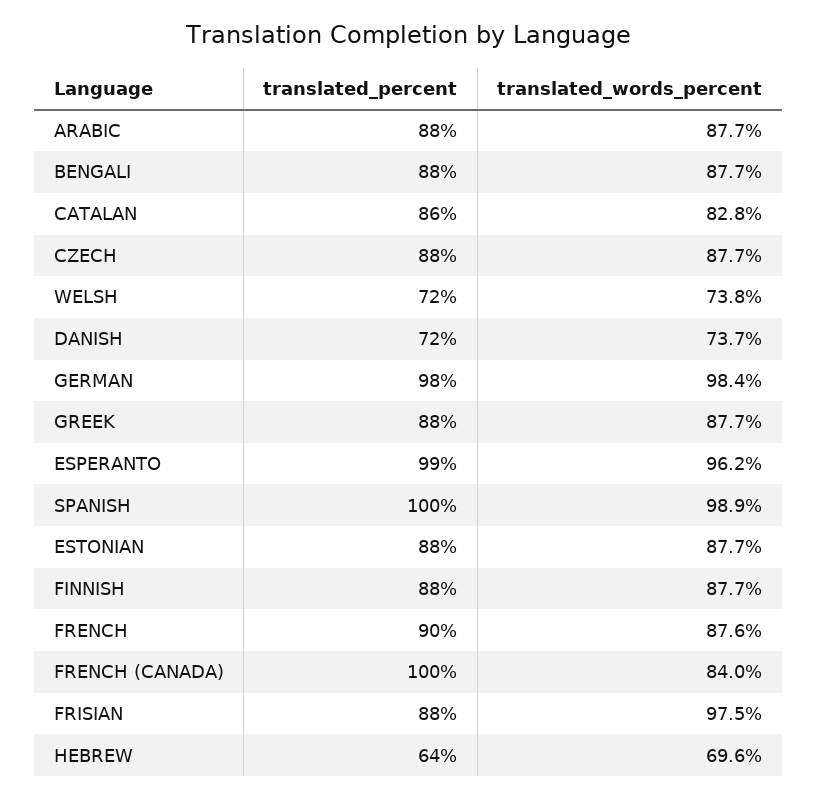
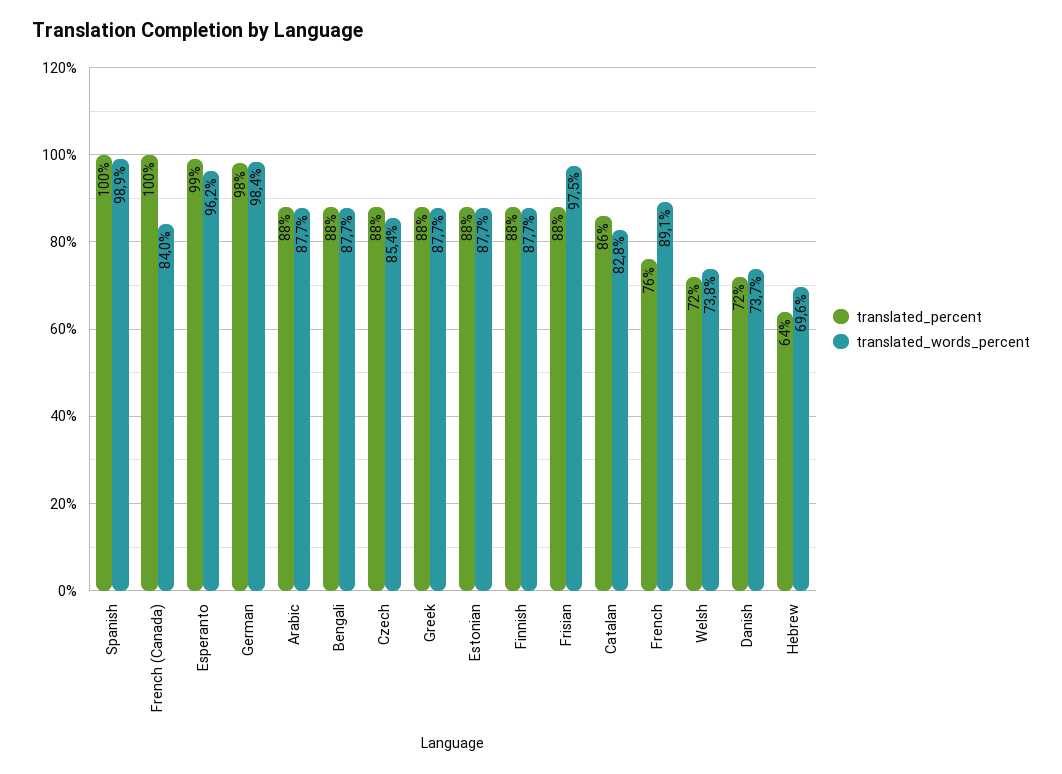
  {
    "translated_percent": {
      "ARABIC": 88,
      "BENGALI": 88,
      "CATALAN": 86,
      "CZECH": 88,
      "WELSH": 72,
      "DANISH": 72,
      "GERMAN": 98,
      "GREEK": 88,
      "ESPERANTO": 99,
      "SPANISH": 100,
      "ESTONIAN": 88,
      "FINNISH": 88,
-     "FRENCH": 90,
+     "FRENCH": 76,
      "FRENCH (CANADA)": 100,
      "FRISIAN": 88,
      "HEBREW": 64
    },
    "translated_words_percent": {
      "ARABIC": 87.7,
      "BENGALI": 87.7,
      "CATALAN": 82.8,
-     "CZECH": 87.7,
+     "CZECH": 85.4,
      "WELSH": 73.8,
      "DANISH": 73.7,
      "GERMAN": 98.4,
      "GREEK": 87.7,
      "ESPERANTO": 96.2,
      "SPANISH": 98.9,
      "ESTONIAN": 87.7,
      "FINNISH": 87.7,
-     "FRENCH": 87.6,
+     "FRENCH": 89.1,
      "FRENCH (CANADA)": 84,
      "FRISIAN": 97.5,
      "HEBREW": 69.6
    }
  }

